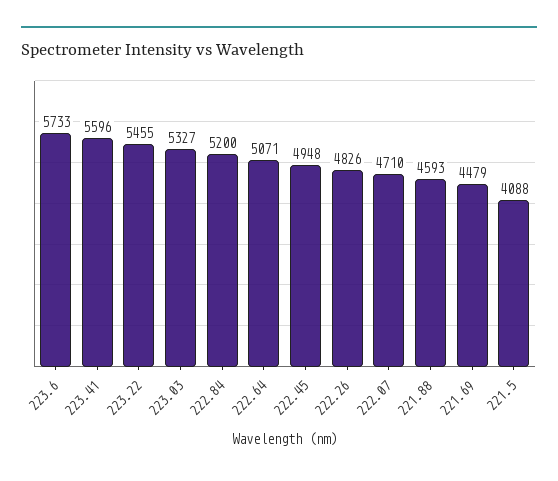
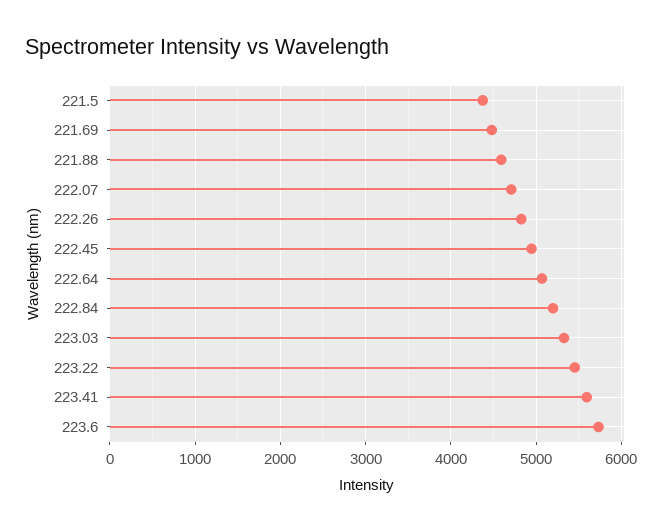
  {
    "223.6": 5733,
    "223.41": 5596,
    "223.22": 5455,
    "223.03": 5327,
    "222.84": 5200,
    "222.64": 5071,
    "222.45": 4948,
    "222.26": 4826,
    "222.07": 4710,
    "221.88": 4593,
    "221.69": 4479,
-   "221.5": 4088
+   "221.5": 4400
  }

